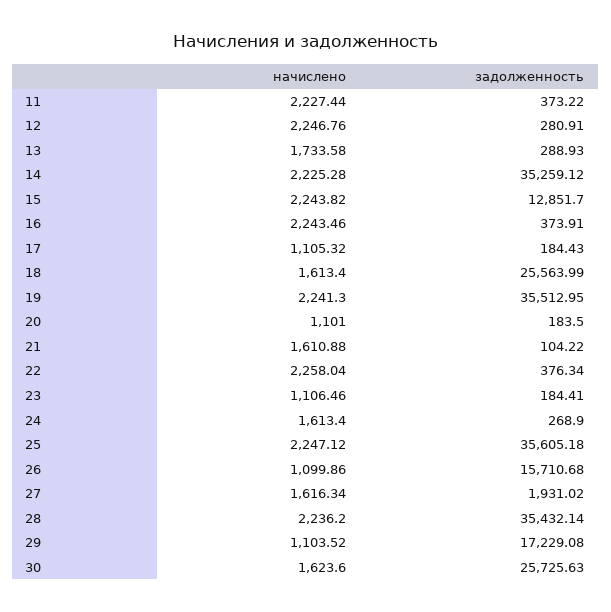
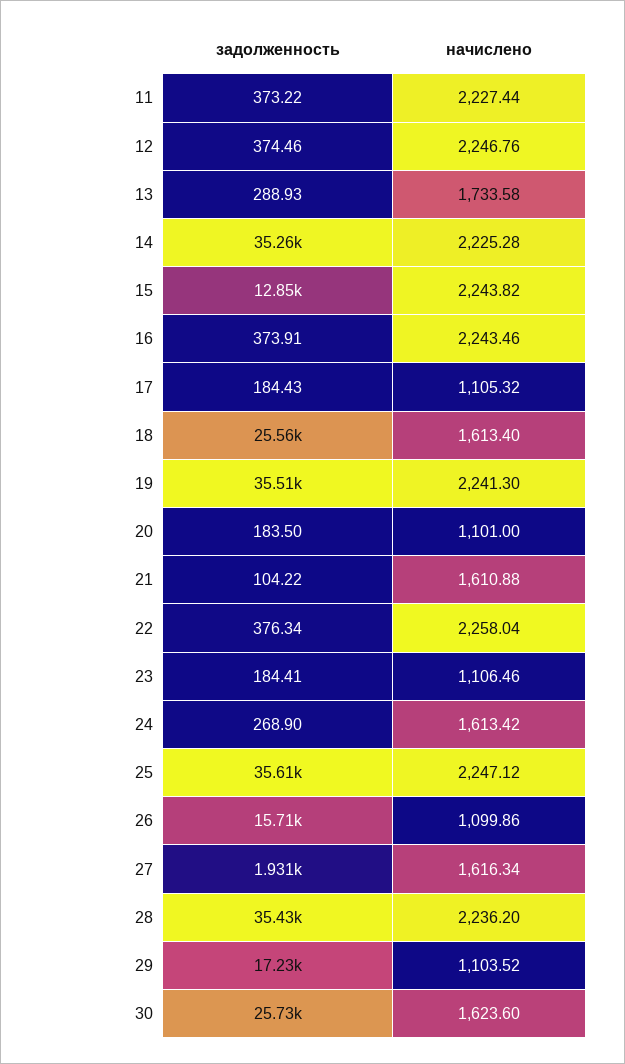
  {
    "начислено": {
      "11": 2227.44,
      "12": 2246.76,
      "13": 1733.58,
      "14": 2225.28,
      "15": 2243.82,
      "16": 2243.46,
      "17": 1105.32,
      "18": 1613.4,
      "19": 2241.3,
      "20": 1101,
      "21": 1610.88,
      "22": 2258.04,
      "23": 1106.46,
-     "24": 1613.4,
+     "24": 1613.42,
      "25": 2247.12,
      "26": 1099.86,
      "27": 1616.34,
      "28": 2236.2,
      "29": 1103.52,
      "30": 1623.6
    },
    "задолженность": {
      "11": 373.22,
-     "12": 280.91,
+     "12": 374.46,
      "13": 288.93,
      "14": 35259.12,
      "15": 12851.7,
      "16": 373.91,
      "17": 184.43,
      "18": 25563.99,
      "19": 35512.95,
      "20": 183.5,
      "21": 104.22,
      "22": 376.34,
      "23": 184.41,
      "24": 268.9,
      "25": 35605.18,
      "26": 15710.68,
      "27": 1931.02,
      "28": 35432.14,
      "29": 17229.08,
      "30": 25725.63
    }
  }

